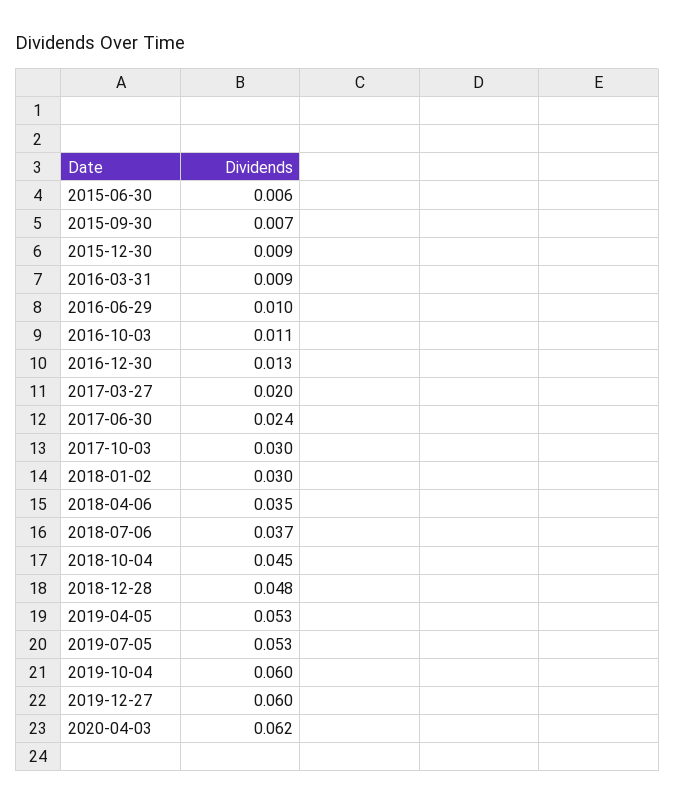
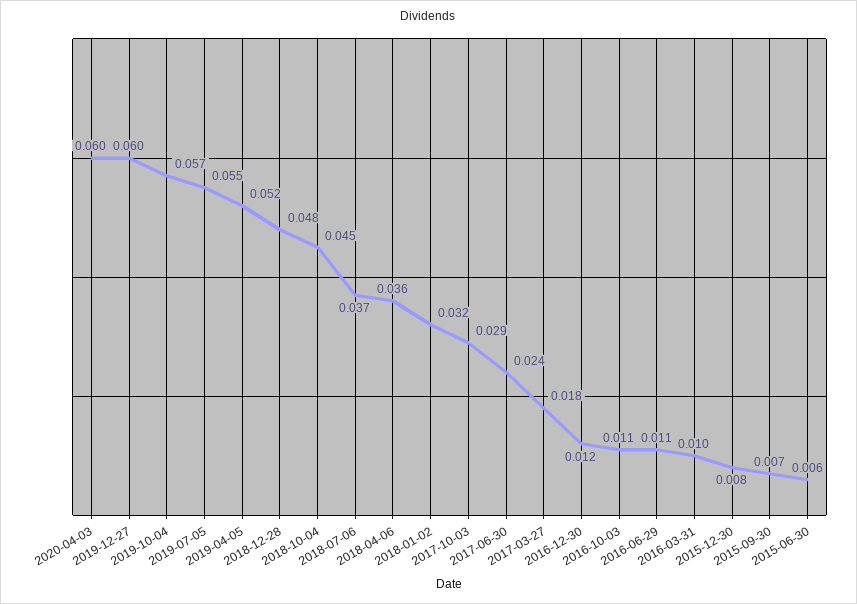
  {
    "2015-06-30": 0.006,
    "2015-09-30": 0.007,
-   "2015-12-30": 0.009,
+   "2015-12-30": 0.008,
-   "2016-03-31": 0.009,
+   "2016-03-31": 0.01,
-   "2016-06-29": 0.01,
+   "2016-06-29": 0.011,
    "2016-10-03": 0.011,
-   "2016-12-30": 0.013,
+   "2016-12-30": 0.012,
-   "2017-03-27": 0.02,
+   "2017-03-27": 0.018,
    "2017-06-30": 0.024,
-   "2017-10-03": 0.03,
+   "2017-10-03": 0.029,
-   "2018-01-02": 0.03,
+   "2018-01-02": 0.032,
-   "2018-04-06": 0.035,
+   "2018-04-06": 0.036,
    "2018-07-06": 0.037,
    "2018-10-04": 0.045,
    "2018-12-28": 0.048,
-   "2019-04-05": 0.053,
+   "2019-04-05": 0.052,
-   "2019-07-05": 0.053,
+   "2019-07-05": 0.055,
-   "2019-10-04": 0.06,
+   "2019-10-04": 0.057,
    "2019-12-27": 0.06,
-   "2020-04-03": 0.062
+   "2020-04-03": 0.06
  }

